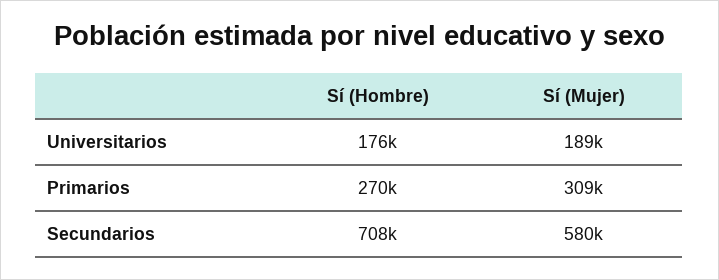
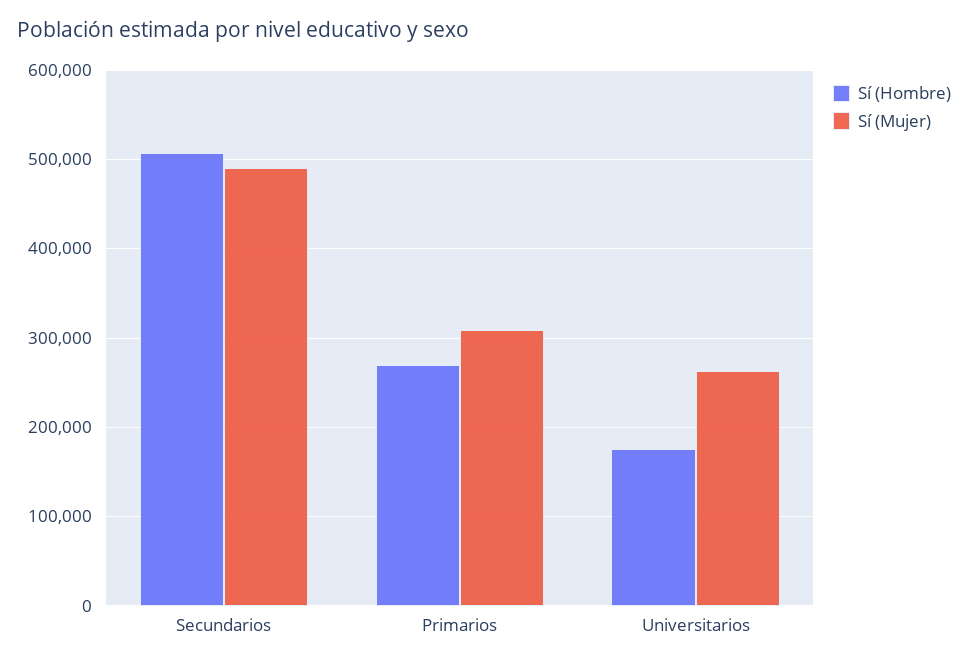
  {
    "Sí (Hombre)": {
      "Universitarios": 176000,
      "Primarios": 270000,
-     "Secundarios": 708000
+     "Secundarios": 510000
    },
    "Sí (Mujer)": {
-     "Universitarios": 189000,
+     "Universitarios": 260000,
      "Primarios": 309000,
-     "Secundarios": 580000
+     "Secundarios": 490000
    }
  }

